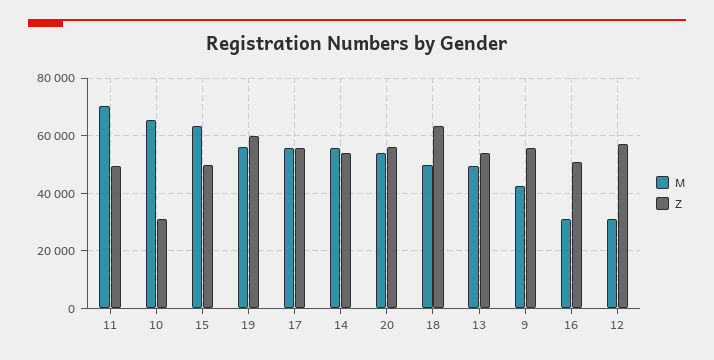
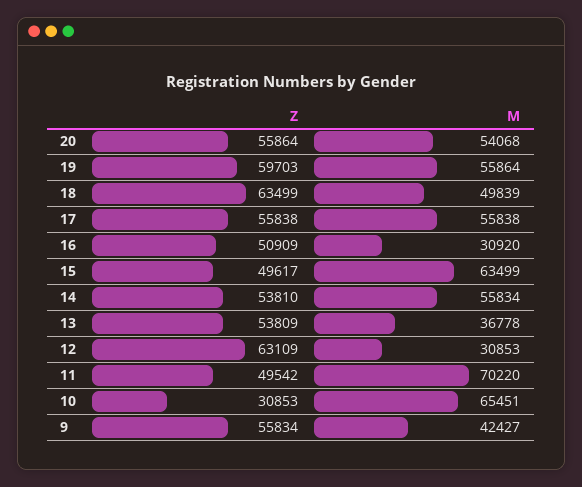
  {
    "M": {
      "11": 70220,
      "10": 65451,
      "15": 63499,
      "19": 55864,
      "17": 55838,
      "14": 55834,
      "20": 54068,
      "18": 49839,
-     "13": 50000,
+     "13": 36778,
      "9": 42427,
      "16": 30920,
      "12": 30853
    },
    "Z": {
      "11": 49542,
      "10": 30853,
      "15": 49617,
      "19": 59703,
      "17": 55838,
      "14": 53810,
      "20": 55864,
      "18": 63499,
      "13": 53809,
      "9": 55834,
      "16": 50909,
-     "12": 57500
+     "12": 63109
    }
  }

